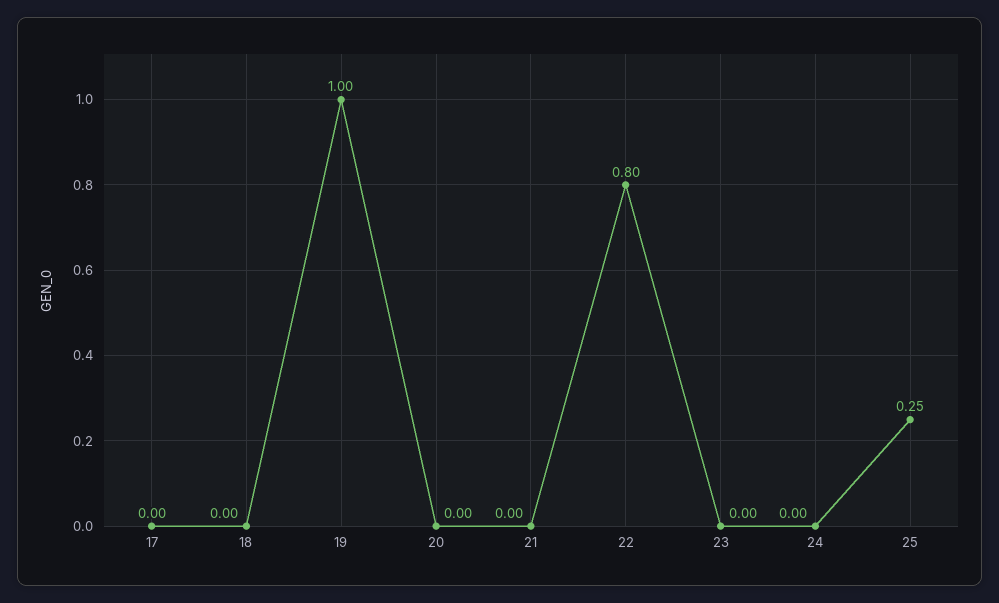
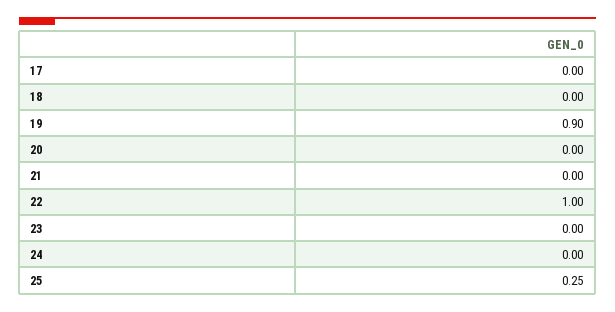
  {
    "17": 0,
    "18": 0,
-   "19": 1,
+   "19": 0.9,
    "20": 0,
    "21": 0,
-   "22": 0.8,
+   "22": 1,
    "23": 0,
    "24": 0,
    "25": 0.25
  }

